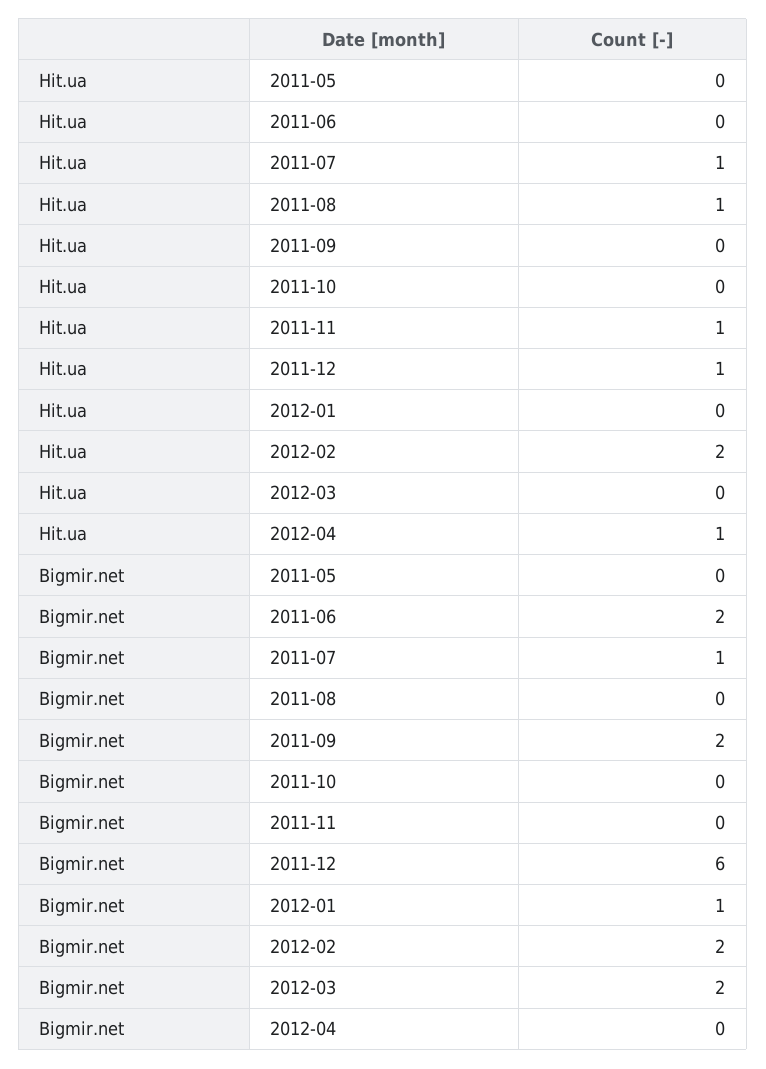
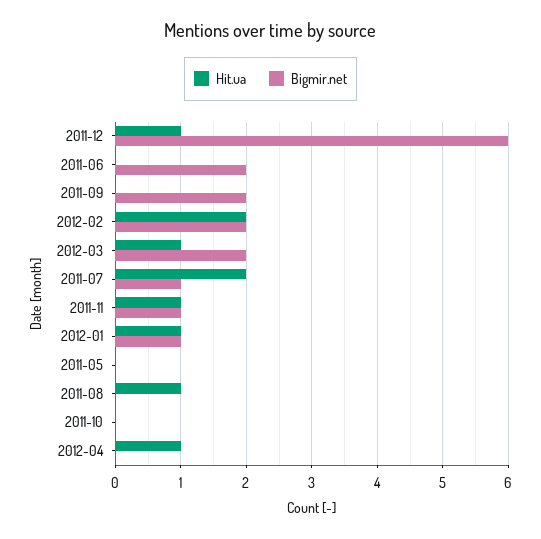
  {
    "Hit.ua": {
      "2011-05": 0,
      "2011-06": 0,
-     "2011-07": 1,
+     "2011-07": 2,
      "2011-08": 1,
      "2011-09": 0,
      "2011-10": 0,
      "2011-11": 1,
      "2011-12": 1,
-     "2012-01": 0,
+     "2012-01": 1,
      "2012-02": 2,
-     "2012-03": 0,
+     "2012-03": 1,
      "2012-04": 1
    },
    "Bigmir.net": {
      "2011-05": 0,
      "2011-06": 2,
      "2011-07": 1,
      "2011-08": 0,
      "2011-09": 2,
      "2011-10": 0,
-     "2011-11": 0,
+     "2011-11": 1,
      "2011-12": 6,
      "2012-01": 1,
      "2012-02": 2,
      "2012-03": 2,
      "2012-04": 0
    }
  }

